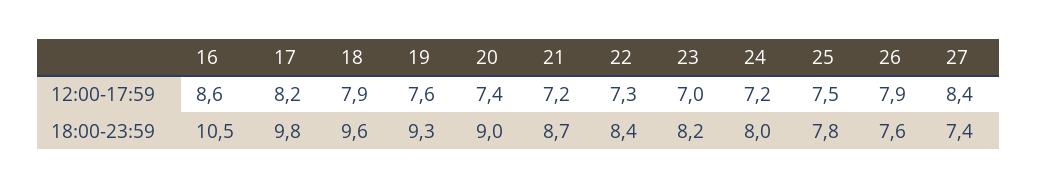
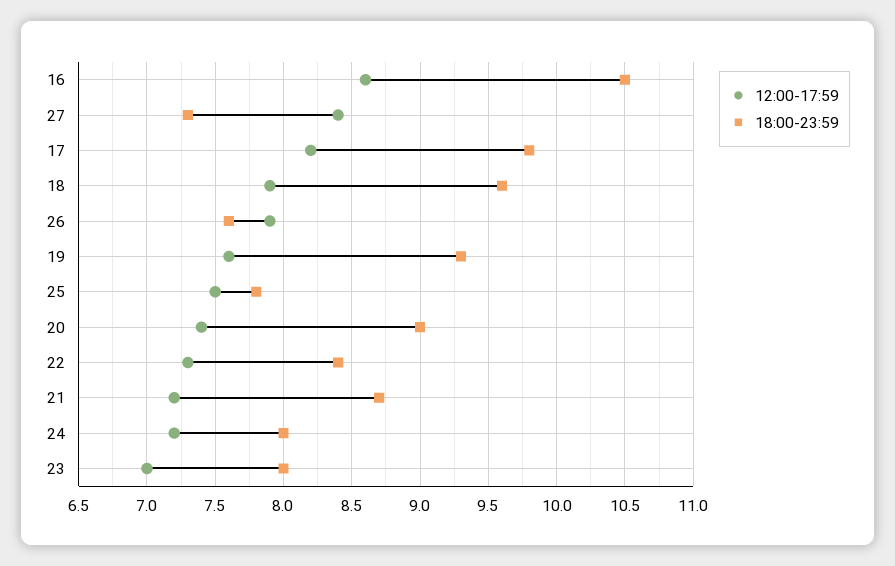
  {
    "12:00-17:59": {
      "16": 8.6,
      "17": 8.2,
      "18": 7.9,
      "19": 7.6,
      "20": 7.4,
      "21": 7.2,
      "22": 7.3,
      "23": 7,
      "24": 7.2,
      "25": 7.5,
      "26": 7.9,
      "27": 8.4
    },
    "18:00-23:59": {
      "16": 10.5,
      "17": 9.8,
      "18": 9.6,
      "19": 9.3,
      "20": 9,
      "21": 8.7,
      "22": 8.4,
-     "23": 8.2,
+     "23": 8,
      "24": 8,
      "25": 7.8,
      "26": 7.6,
-     "27": 7.4
+     "27": 7.3
    }
  }

